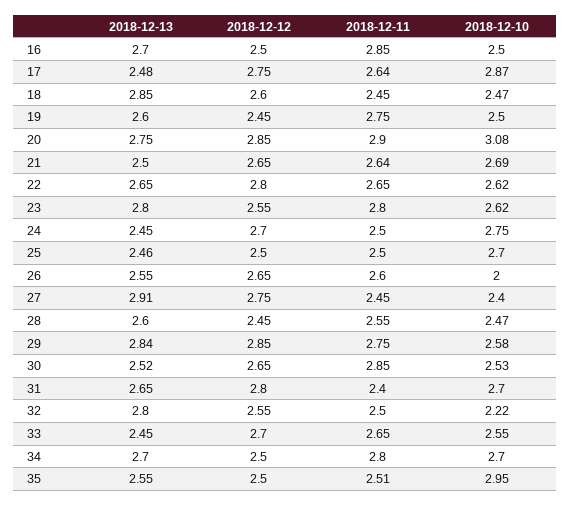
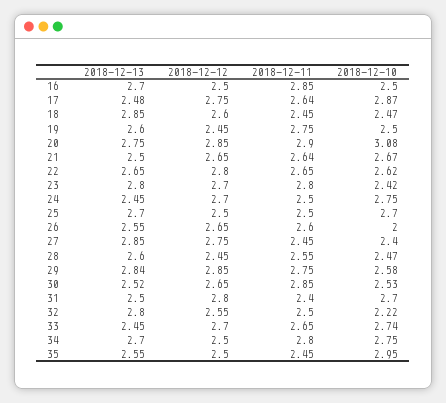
  {
    "2018-12-13": {
      "16": 2.7,
      "17": 2.48,
      "18": 2.85,
      "19": 2.6,
      "20": 2.75,
      "21": 2.5,
      "22": 2.65,
      "23": 2.8,
      "24": 2.45,
-     "25": 2.46,
+     "25": 2.7,
      "26": 2.55,
-     "27": 2.91,
+     "27": 2.85,
      "28": 2.6,
      "29": 2.84,
      "30": 2.52,
-     "31": 2.65,
+     "31": 2.5,
      "32": 2.8,
      "33": 2.45,
      "34": 2.7,
      "35": 2.55
    },
    "2018-12-12": {
      "16": 2.5,
      "17": 2.75,
      "18": 2.6,
      "19": 2.45,
      "20": 2.85,
      "21": 2.65,
      "22": 2.8,
-     "23": 2.55,
+     "23": 2.7,
      "24": 2.7,
      "25": 2.5,
      "26": 2.65,
      "27": 2.75,
      "28": 2.45,
      "29": 2.85,
      "30": 2.65,
      "31": 2.8,
      "32": 2.55,
      "33": 2.7,
      "34": 2.5,
      "35": 2.5
    },
    "2018-12-11": {
      "16": 2.85,
      "17": 2.64,
      "18": 2.45,
      "19": 2.75,
      "20": 2.9,
      "21": 2.64,
      "22": 2.65,
      "23": 2.8,
      "24": 2.5,
      "25": 2.5,
      "26": 2.6,
      "27": 2.45,
      "28": 2.55,
      "29": 2.75,
      "30": 2.85,
      "31": 2.4,
      "32": 2.5,
      "33": 2.65,
      "34": 2.8,
-     "35": 2.51
+     "35": 2.45
    },
    "2018-12-10": {
      "16": 2.5,
      "17": 2.87,
      "18": 2.47,
      "19": 2.5,
      "20": 3.08,
-     "21": 2.69,
+     "21": 2.67,
      "22": 2.62,
-     "23": 2.62,
+     "23": 2.42,
      "24": 2.75,
      "25": 2.7,
      "26": 2,
      "27": 2.4,
      "28": 2.47,
      "29": 2.58,
      "30": 2.53,
      "31": 2.7,
      "32": 2.22,
-     "33": 2.55,
+     "33": 2.74,
-     "34": 2.7,
+     "34": 2.75,
      "35": 2.95
    }
  }

